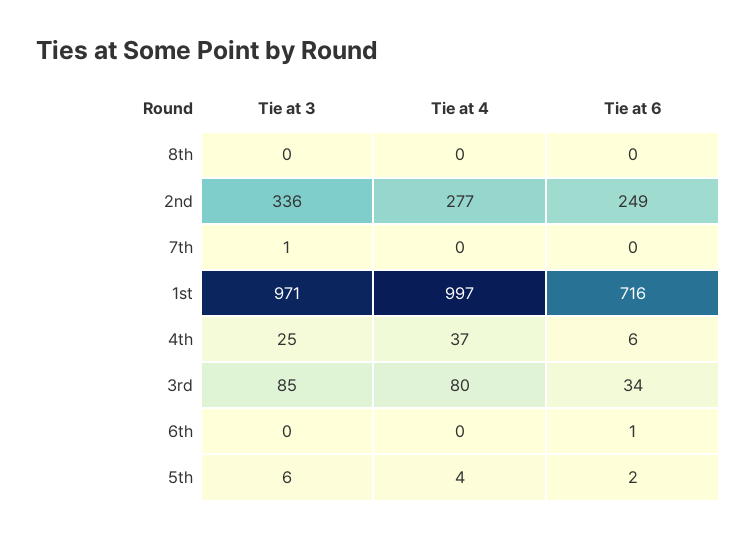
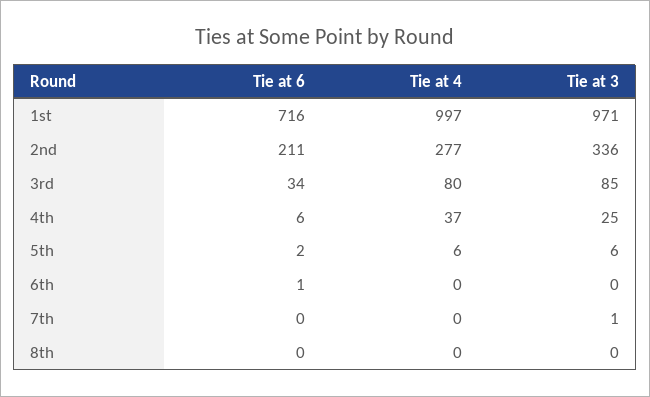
  {
    "Tie at 3": {
      "8th": 0,
      "2nd": 336,
      "7th": 1,
      "1st": 971,
      "4th": 25,
      "3rd": 85,
      "6th": 0,
      "5th": 6
    },
    "Tie at 4": {
      "8th": 0,
      "2nd": 277,
      "7th": 0,
      "1st": 997,
      "4th": 37,
      "3rd": 80,
      "6th": 0,
-     "5th": 4
+     "5th": 6
    },
    "Tie at 6": {
      "8th": 0,
-     "2nd": 249,
+     "2nd": 211,
      "7th": 0,
      "1st": 716,
      "4th": 6,
      "3rd": 34,
      "6th": 1,
      "5th": 2
    }
  }

